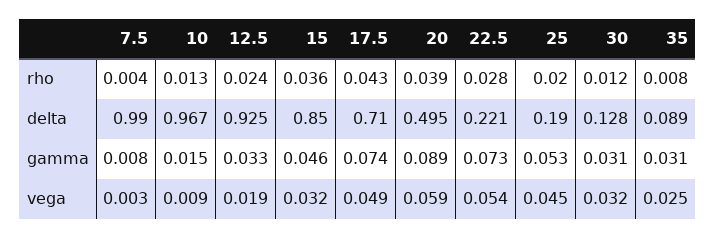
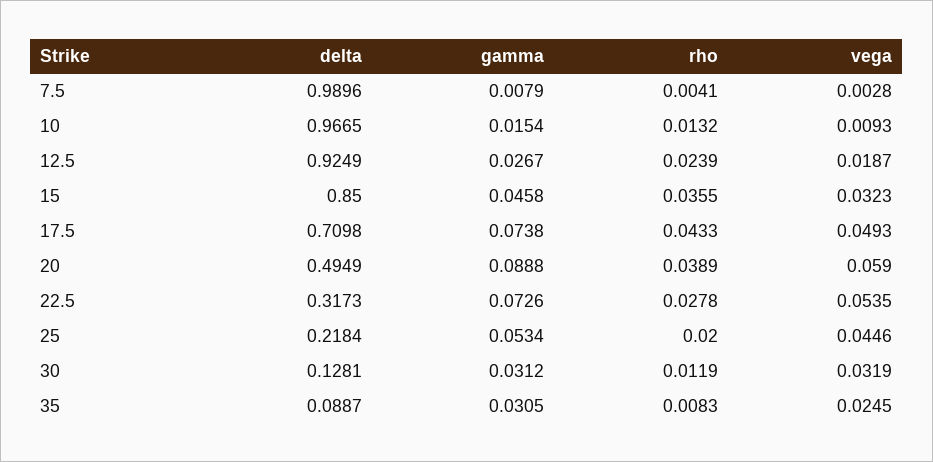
  {
    "7.5": {
      "rho": 0.0041,
      "delta": 0.9896,
      "gamma": 0.0079,
      "vega": 0.0028
    },
    "10": {
      "rho": 0.0132,
      "delta": 0.9665,
      "gamma": 0.0154,
      "vega": 0.0093
    },
    "12.5": {
      "rho": 0.0239,
      "delta": 0.9249,
-     "gamma": 0.033,
+     "gamma": 0.0267,
      "vega": 0.0187
    },
    "15": {
      "rho": 0.0355,
      "delta": 0.85,
      "gamma": 0.0458,
      "vega": 0.0323
    },
    "17.5": {
      "rho": 0.0433,
      "delta": 0.7098,
      "gamma": 0.0738,
      "vega": 0.0493
    },
    "20": {
      "rho": 0.0389,
      "delta": 0.4949,
      "gamma": 0.0888,
      "vega": 0.059
    },
    "22.5": {
      "rho": 0.0278,
-     "delta": 0.221,
+     "delta": 0.3173,
      "gamma": 0.0726,
      "vega": 0.0535
    },
    "25": {
      "rho": 0.02,
-     "delta": 0.19,
+     "delta": 0.2184,
      "gamma": 0.0534,
      "vega": 0.0446
    },
    "30": {
      "rho": 0.0119,
      "delta": 0.1281,
      "gamma": 0.0312,
      "vega": 0.0319
    },
    "35": {
      "rho": 0.0083,
      "delta": 0.0887,
      "gamma": 0.0305,
      "vega": 0.0245
    }
  }

